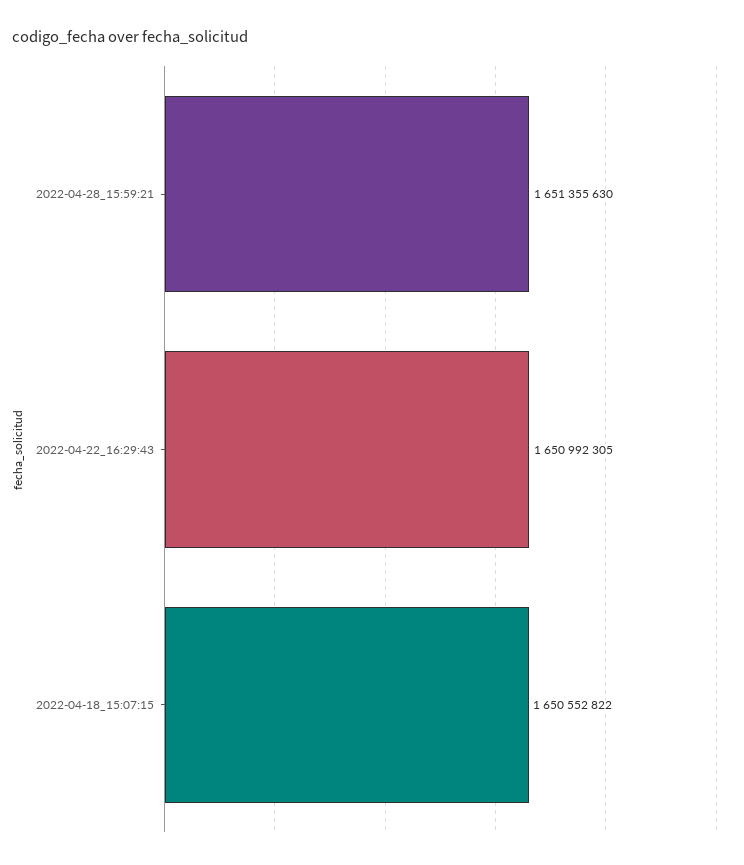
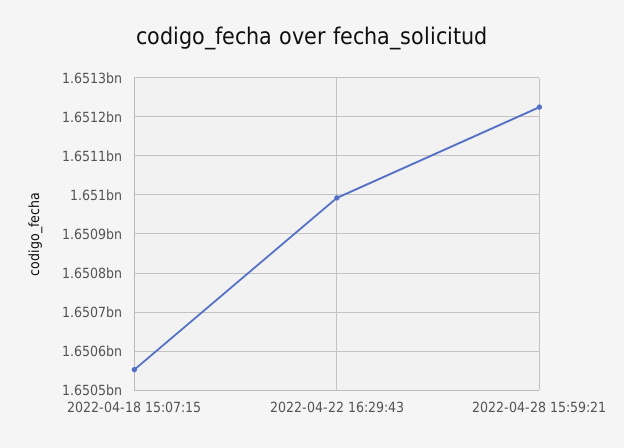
  {
-   "2022-04-28_15:59:21": 1651355630,
+   "2022-04-28_15:59:21": 1651220000,
    "2022-04-22_16:29:43": 1650992305,
    "2022-04-18_15:07:15": 1650552822
  }

